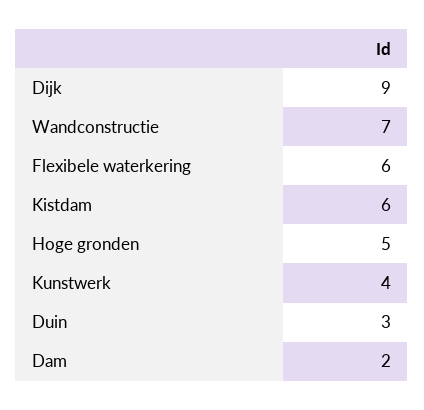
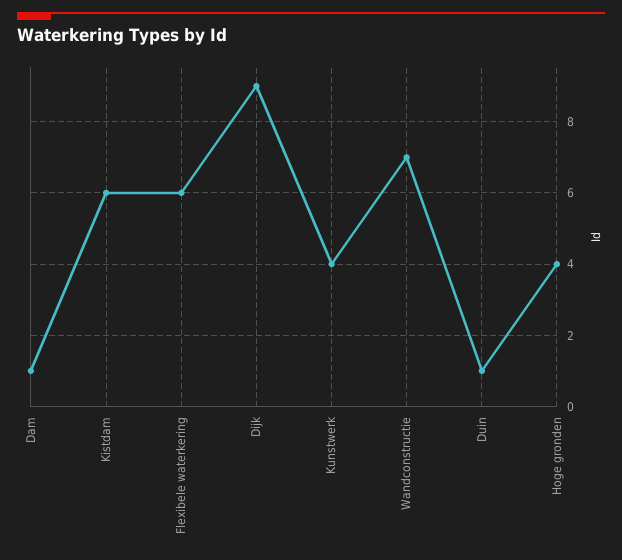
  {
    "Dijk": 9,
    "Wandconstructie": 7,
    "Flexibele waterkering": 6,
    "Kistdam": 6,
-   "Hoge gronden": 5,
+   "Hoge gronden": 4,
    "Kunstwerk": 4,
-   "Duin": 3,
+   "Duin": 1,
-   "Dam": 2
+   "Dam": 1
  }

